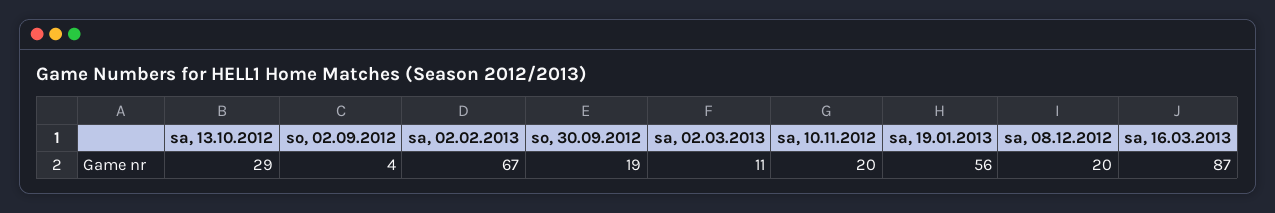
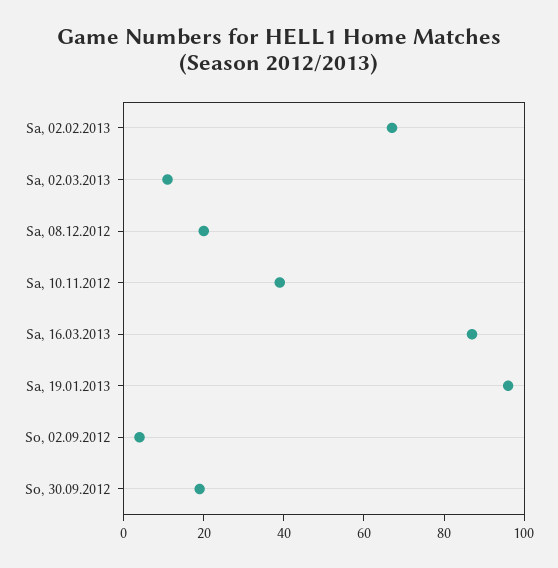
  {
-   "sa, 13.10.2012": 29,
    "so, 02.09.2012": 4,
    "sa, 02.02.2013": 67,
    "so, 30.09.2012": 19,
    "sa, 02.03.2013": 11,
-   "sa, 10.11.2012": 20,
+   "sa, 10.11.2012": 40,
-   "sa, 19.01.2013": 56,
+   "sa, 19.01.2013": 95,
    "sa, 08.12.2012": 20,
    "sa, 16.03.2013": 87
  }

